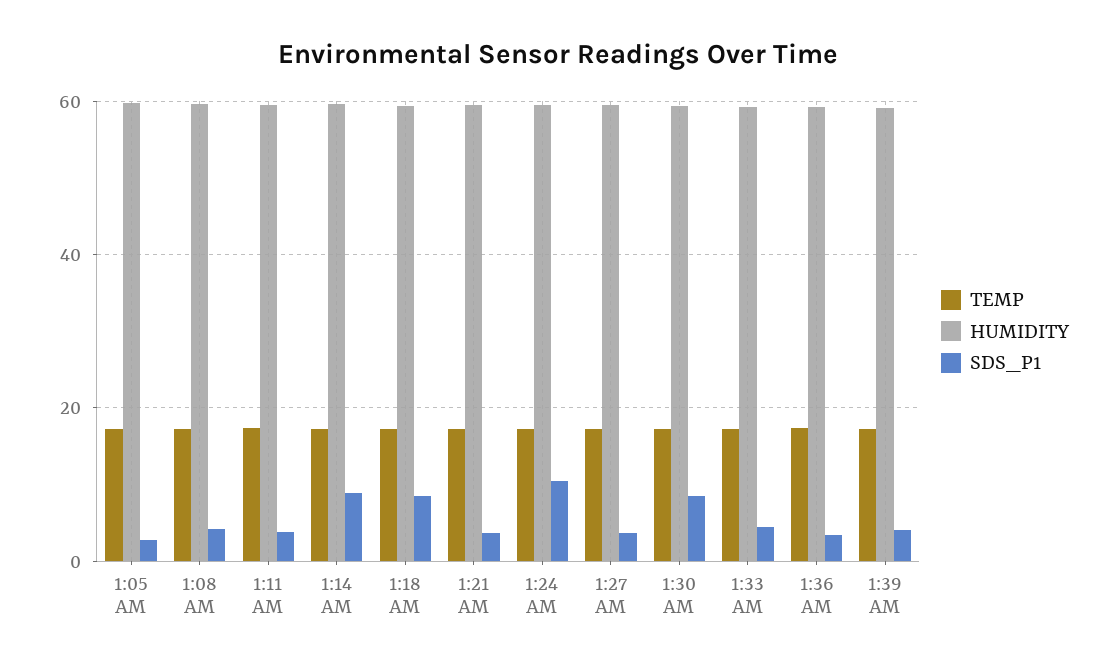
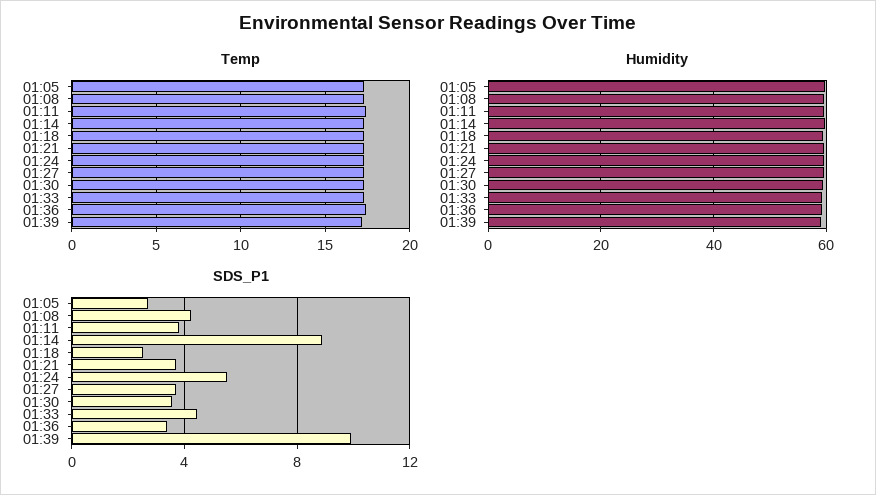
  {
    "TEMP": {
      "1:05 AM": 17.5,
      "1:08 AM": 17.5,
      "1:11 AM": 17.5,
      "1:14 AM": 17.5,
      "1:18 AM": 17.5,
      "1:21 AM": 17.5,
      "1:24 AM": 17.5,
      "1:27 AM": 17.5,
      "1:30 AM": 17.5,
      "1:33 AM": 17.5,
      "1:36 AM": 17.5,
      "1:39 AM": 17
    },
    "HUMIDITY": {
      "1:05 AM": 60,
      "1:08 AM": 60,
      "1:11 AM": 60,
      "1:14 AM": 60,
      "1:18 AM": 60,
      "1:21 AM": 60,
      "1:24 AM": 60,
      "1:27 AM": 60,
      "1:30 AM": 60,
      "1:33 AM": 60,
      "1:36 AM": 60,
      "1:39 AM": 60
    },
    "SDS_P1": {
      "1:05 AM": 2.5,
      "1:08 AM": 4.5,
      "1:11 AM": 4,
      "1:14 AM": 9,
-     "1:18 AM": 8,
+     "1:18 AM": 2.5,
      "1:21 AM": 3.5,
-     "1:24 AM": 10,
+     "1:24 AM": 5.5,
      "1:27 AM": 3.5,
-     "1:30 AM": 8,
+     "1:30 AM": 3.5,
      "1:33 AM": 4.5,
      "1:36 AM": 3.5,
-     "1:39 AM": 4
+     "1:39 AM": 10
    }
  }

